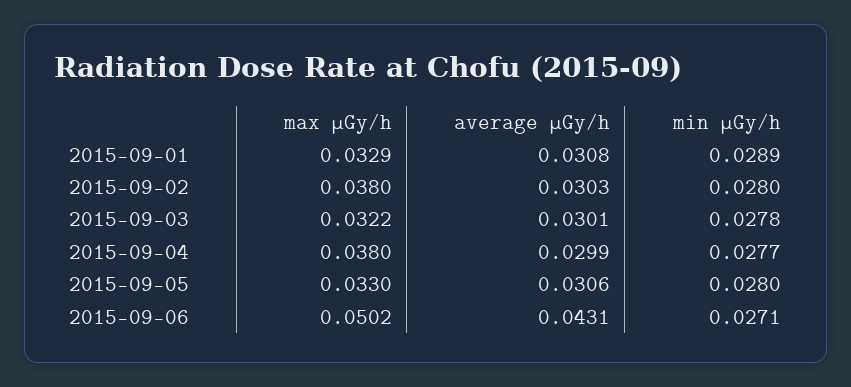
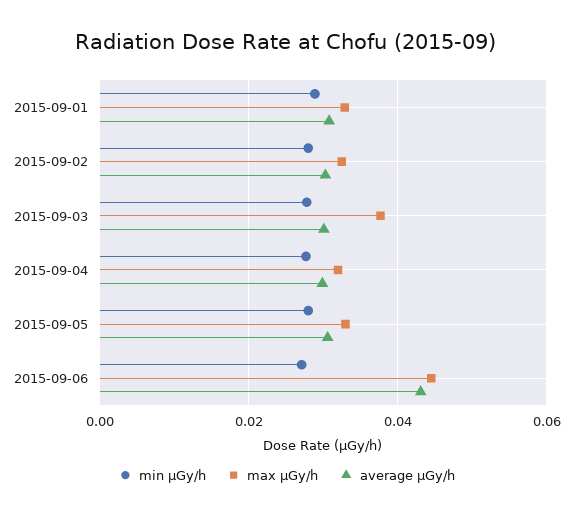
  {
    "max μGy/h": {
      "2015-09-01": 0.0329,
-     "2015-09-02": 0.038,
+     "2015-09-02": 0.032,
-     "2015-09-03": 0.0322,
+     "2015-09-03": 0.038,
-     "2015-09-04": 0.038,
+     "2015-09-04": 0.032,
      "2015-09-05": 0.033,
-     "2015-09-06": 0.0502
+     "2015-09-06": 0.044
    },
    "average μGy/h": {
      "2015-09-01": 0.0308,
      "2015-09-02": 0.0303,
      "2015-09-03": 0.0301,
      "2015-09-04": 0.0299,
      "2015-09-05": 0.0306,
      "2015-09-06": 0.0431
    },
    "min μGy/h": {
      "2015-09-01": 0.0289,
      "2015-09-02": 0.028,
      "2015-09-03": 0.0278,
      "2015-09-04": 0.0277,
      "2015-09-05": 0.028,
      "2015-09-06": 0.0271
    }
  }

